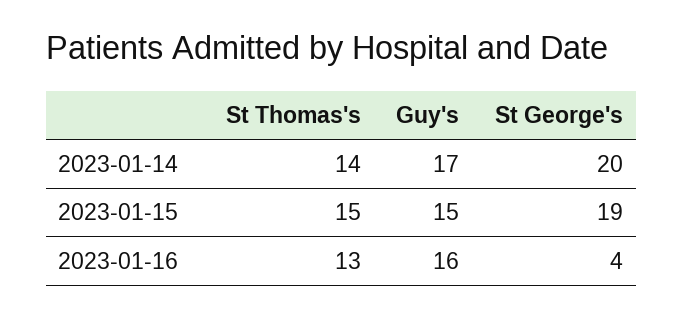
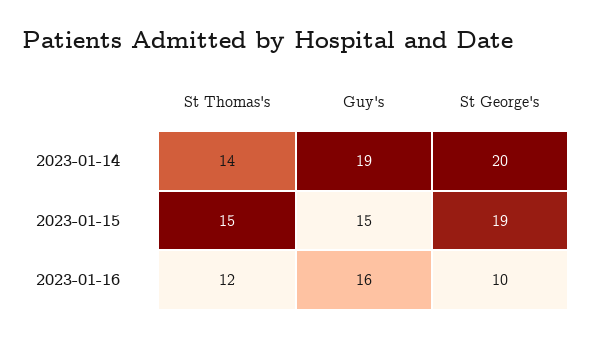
  {
    "St Thomas's": {
      "2023-01-14": 14,
      "2023-01-15": 15,
-     "2023-01-16": 13
+     "2023-01-16": 12
    },
    "Guy's": {
-     "2023-01-14": 17,
+     "2023-01-14": 19,
      "2023-01-15": 15,
      "2023-01-16": 16
    },
    "St George's": {
      "2023-01-14": 20,
      "2023-01-15": 19,
-     "2023-01-16": 4
+     "2023-01-16": 10
    }
  }

